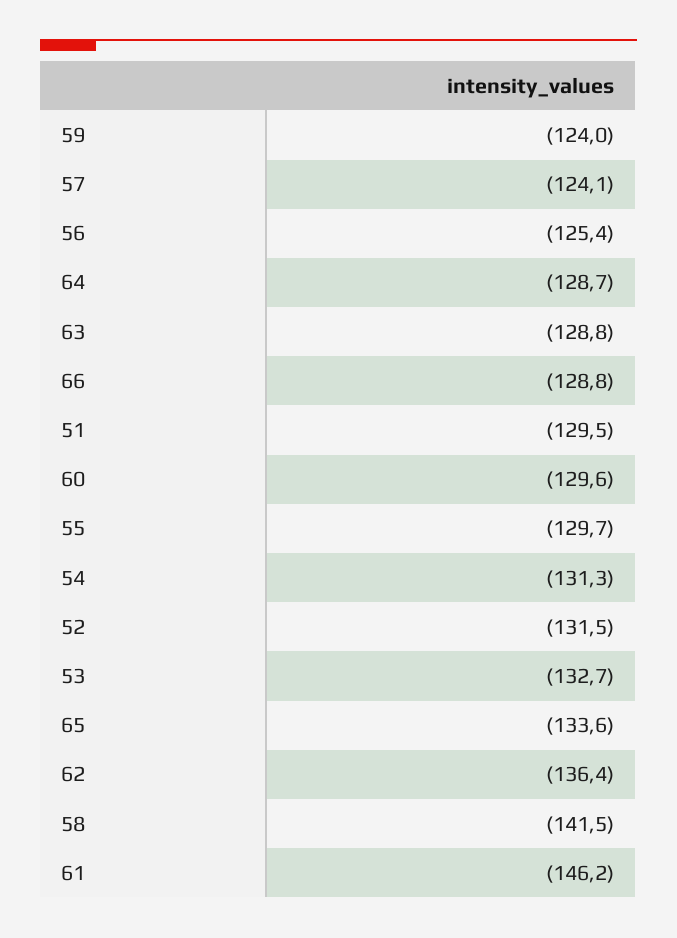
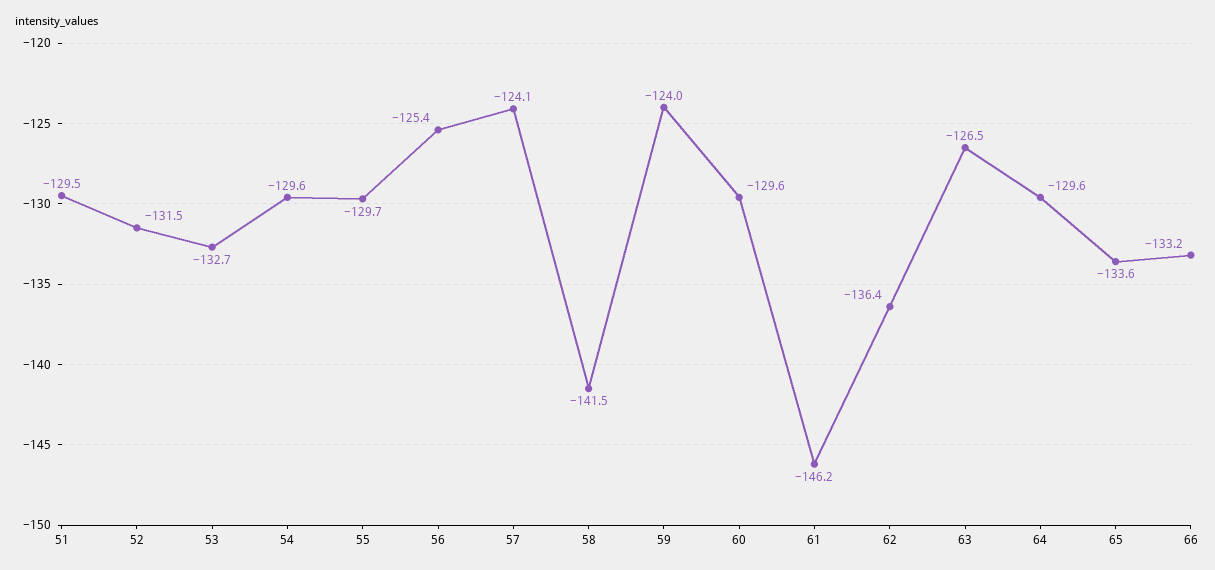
  {
    "59": -124,
    "57": -124.1,
    "56": -125.4,
-   "64": -128.7,
+   "64": -129.6,
-   "63": -128.8,
+   "63": -126.5,
-   "66": -128.8,
+   "66": -133.2,
    "51": -129.5,
    "60": -129.6,
    "55": -129.7,
-   "54": -131.3,
+   "54": -129.6,
    "52": -131.5,
    "53": -132.7,
    "65": -133.6,
    "62": -136.4,
    "58": -141.5,
    "61": -146.2
  }

